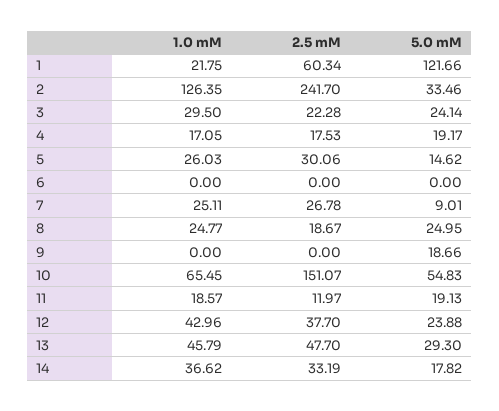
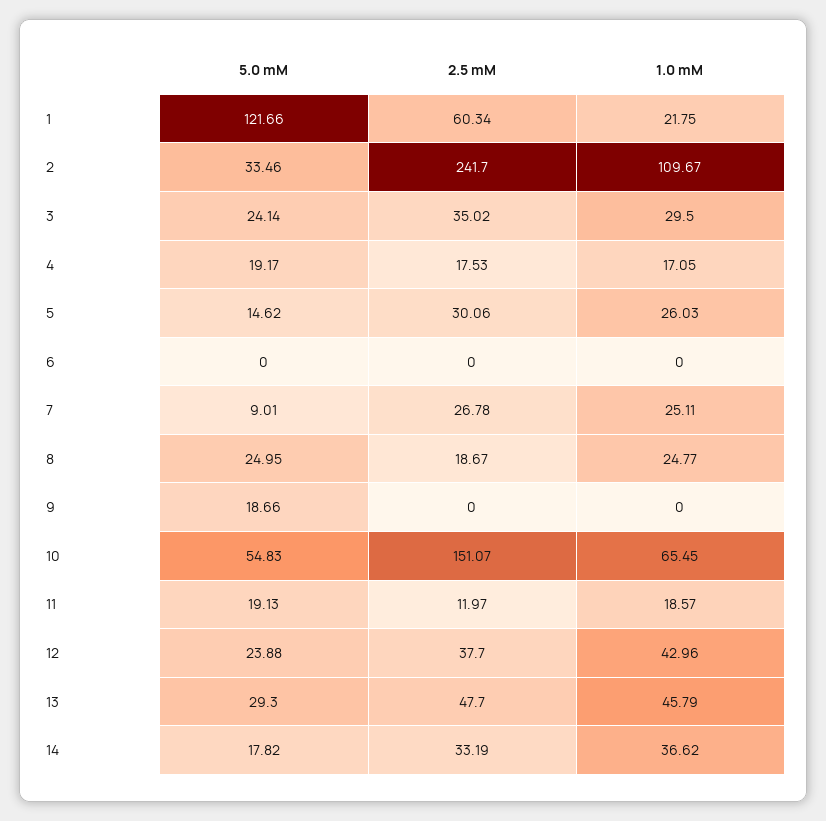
  {
    "1.0 mM": {
      "1": 21.75,
-     "2": 126.35,
+     "2": 109.67,
      "3": 29.5,
      "4": 17.05,
      "5": 26.03,
      "6": 0,
      "7": 25.11,
      "8": 24.77,
      "9": 0,
      "10": 65.45,
      "11": 18.57,
      "12": 42.96,
      "13": 45.79,
      "14": 36.62
    },
    "2.5 mM": {
      "1": 60.34,
      "2": 241.7,
-     "3": 22.28,
+     "3": 35.02,
      "4": 17.53,
      "5": 30.06,
      "6": 0,
      "7": 26.78,
      "8": 18.67,
      "9": 0,
      "10": 151.07,
      "11": 11.97,
      "12": 37.7,
      "13": 47.7,
      "14": 33.19
    },
    "5.0 mM": {
      "1": 121.66,
      "2": 33.46,
      "3": 24.14,
      "4": 19.17,
      "5": 14.62,
      "6": 0,
      "7": 9.01,
      "8": 24.95,
      "9": 18.66,
      "10": 54.83,
      "11": 19.13,
      "12": 23.88,
      "13": 29.3,
      "14": 17.82
    }
  }

